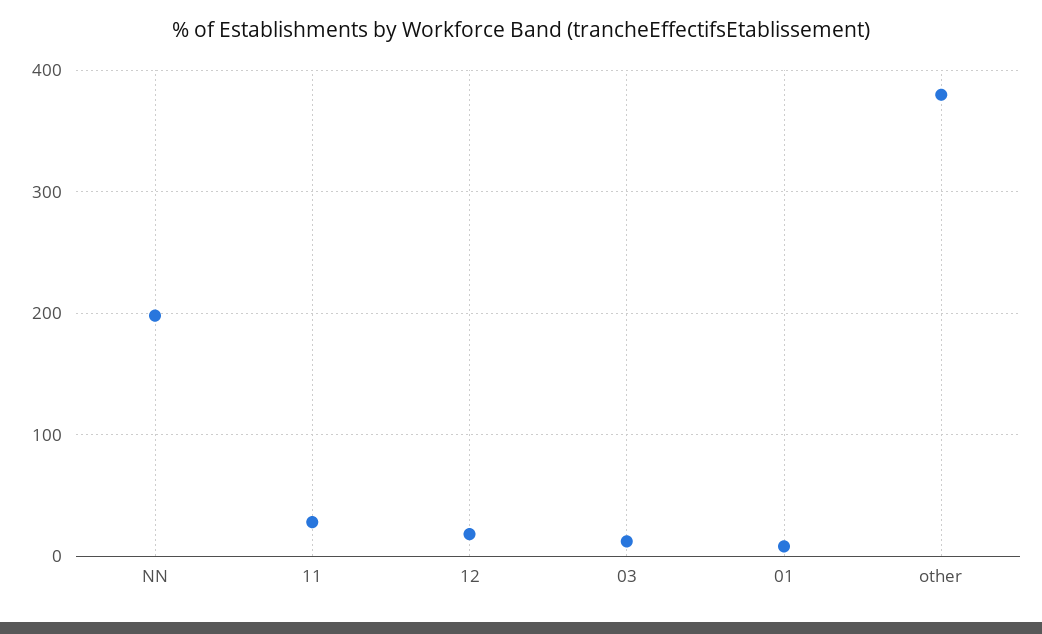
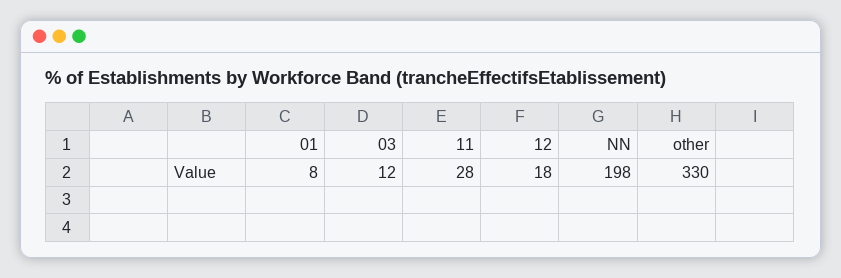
  {
    "NN": 198,
    "11": 28,
    "12": 18,
    "03": 12,
    "01": 8,
-   "other": 380
+   "other": 330
  }

